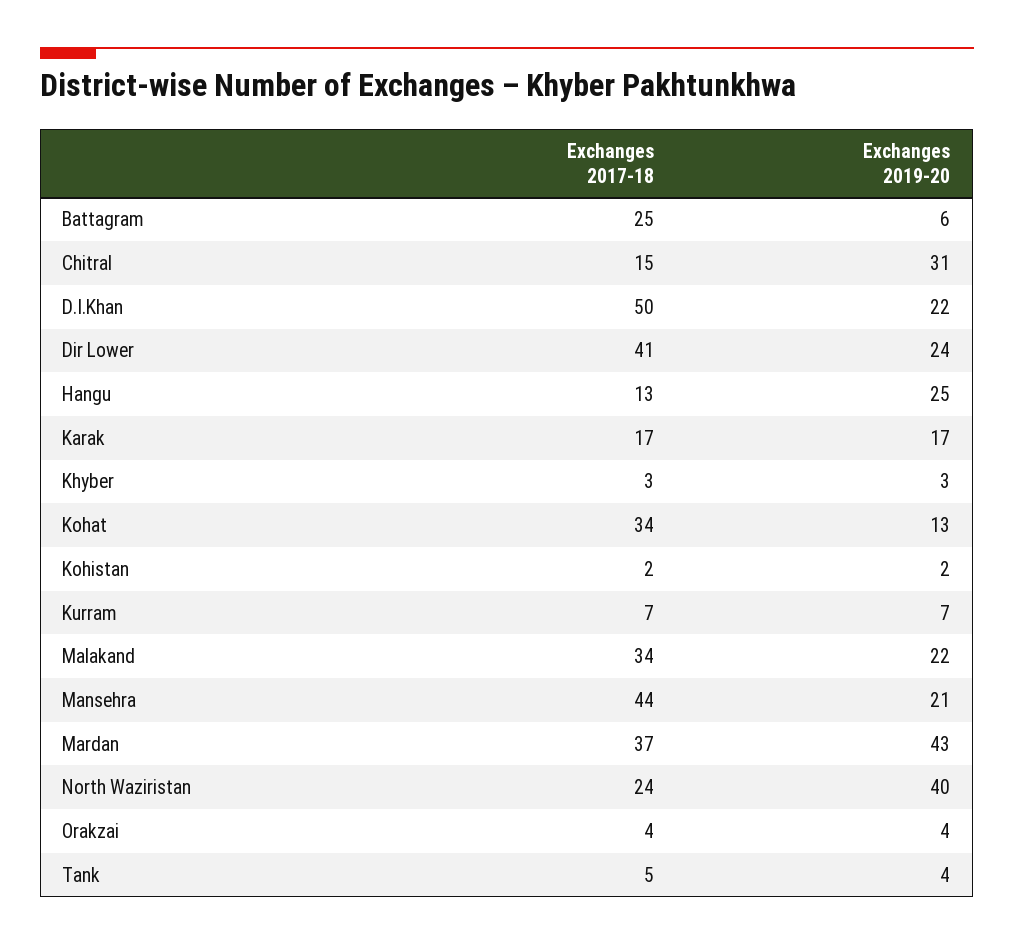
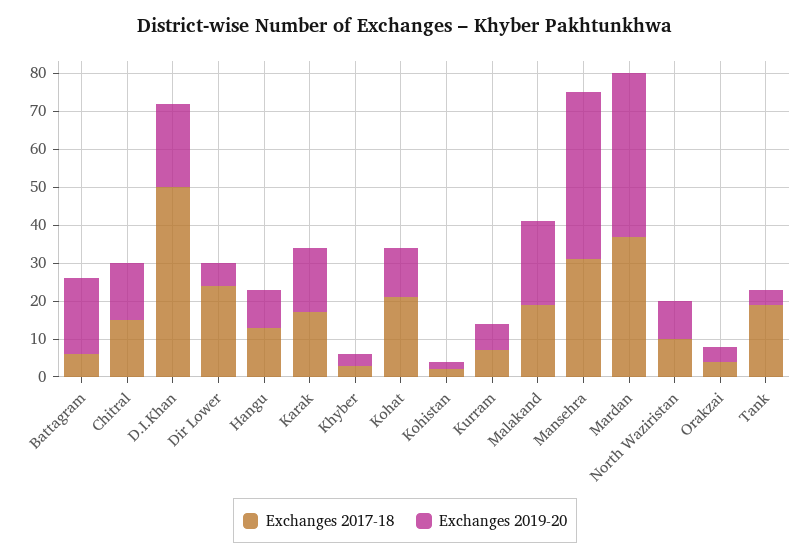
  {
    "Exchanges 2017-18": {
-     "Battagram": 25,
+     "Battagram": 5,
      "Chitral": 15,
      "D.I.Khan": 50,
-     "Dir Lower": 41,
+     "Dir Lower": 25,
      "Hangu": 13,
      "Karak": 17,
      "Khyber": 3,
-     "Kohat": 34,
+     "Kohat": 20,
      "Kohistan": 2,
      "Kurram": 7,
-     "Malakand": 34,
+     "Malakand": 20,
-     "Mansehra": 44,
+     "Mansehra": 30,
      "Mardan": 37,
-     "North Waziristan": 24,
+     "North Waziristan": 10,
      "Orakzai": 4,
-     "Tank": 5
+     "Tank": 20
    },
    "Exchanges 2019-20": {
-     "Battagram": 6,
+     "Battagram": 20,
-     "Chitral": 31,
+     "Chitral": 15,
      "D.I.Khan": 22,
-     "Dir Lower": 24,
+     "Dir Lower": 5,
-     "Hangu": 25,
+     "Hangu": 10,
      "Karak": 17,
      "Khyber": 3,
      "Kohat": 13,
      "Kohistan": 2,
      "Kurram": 7,
      "Malakand": 22,
-     "Mansehra": 21,
+     "Mansehra": 45,
      "Mardan": 43,
-     "North Waziristan": 40,
+     "North Waziristan": 10,
      "Orakzai": 4,
      "Tank": 4
    }
  }

